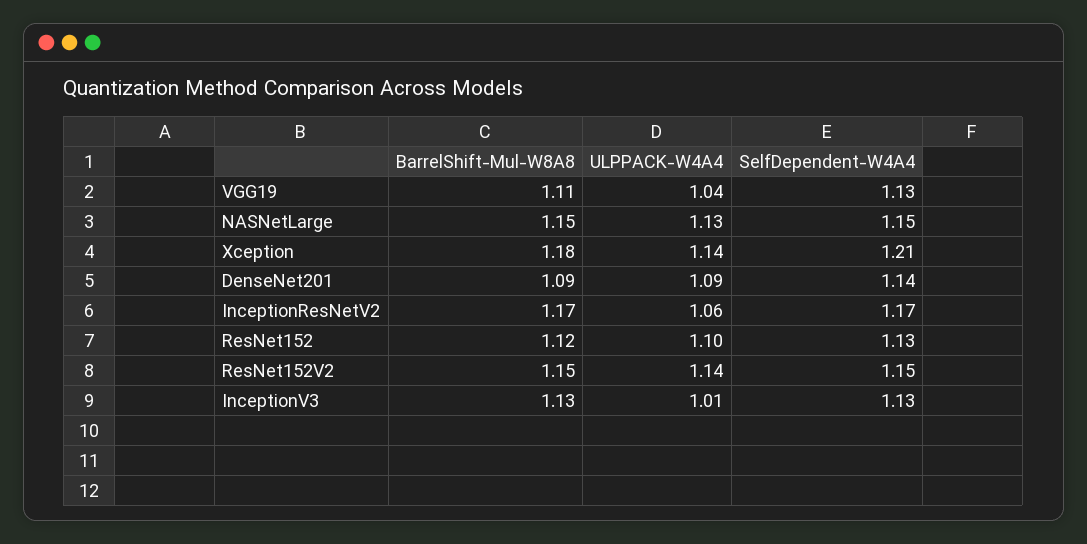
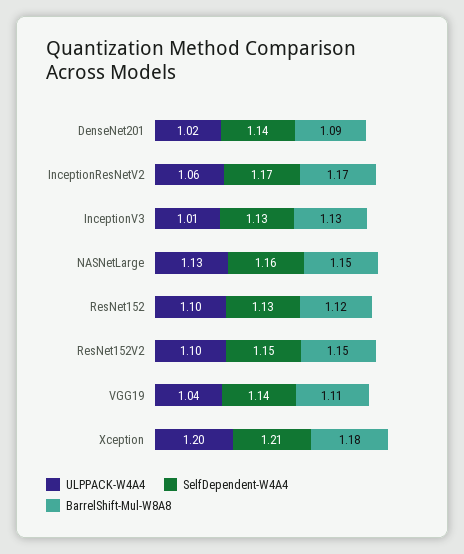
  {
    "BarrelShift-Mul-W8A8": {
      "VGG19": 1.11,
      "NASNetLarge": 1.15,
      "Xception": 1.18,
      "DenseNet201": 1.09,
      "InceptionResNetV2": 1.17,
      "ResNet152": 1.12,
      "ResNet152V2": 1.15,
      "InceptionV3": 1.13
    },
    "ULPPACK-W4A4": {
      "VGG19": 1.04,
      "NASNetLarge": 1.13,
-     "Xception": 1.14,
+     "Xception": 1.2,
-     "DenseNet201": 1.09,
+     "DenseNet201": 1.02,
      "InceptionResNetV2": 1.06,
      "ResNet152": 1.1,
-     "ResNet152V2": 1.14,
+     "ResNet152V2": 1.1,
      "InceptionV3": 1.01
    },
    "SelfDependent-W4A4": {
-     "VGG19": 1.13,
+     "VGG19": 1.14,
-     "NASNetLarge": 1.15,
+     "NASNetLarge": 1.16,
      "Xception": 1.21,
      "DenseNet201": 1.14,
      "InceptionResNetV2": 1.17,
      "ResNet152": 1.13,
      "ResNet152V2": 1.15,
      "InceptionV3": 1.13
    }
  }

